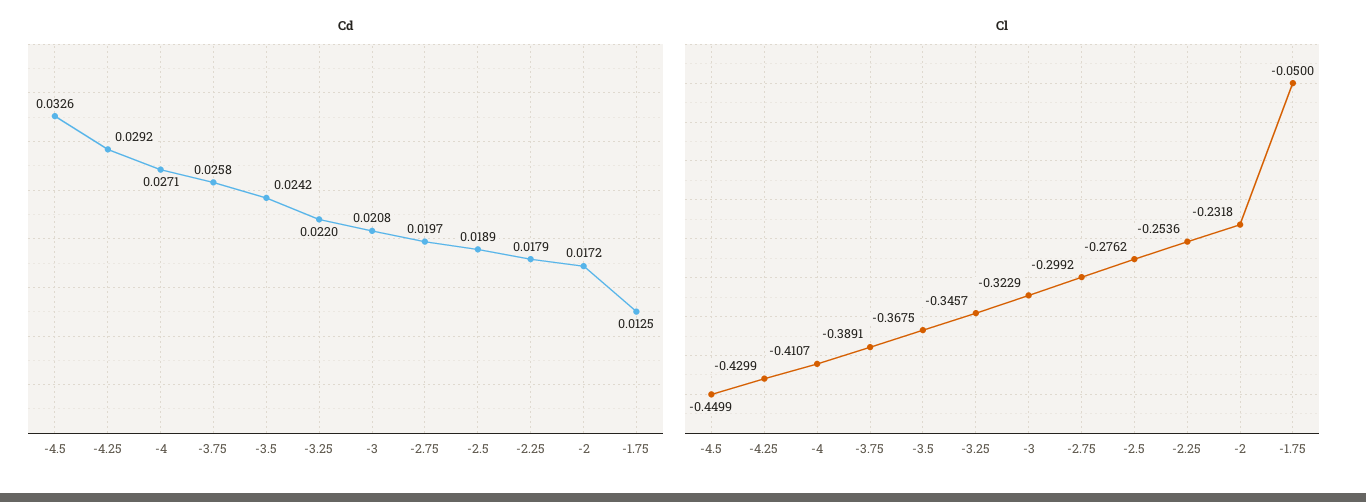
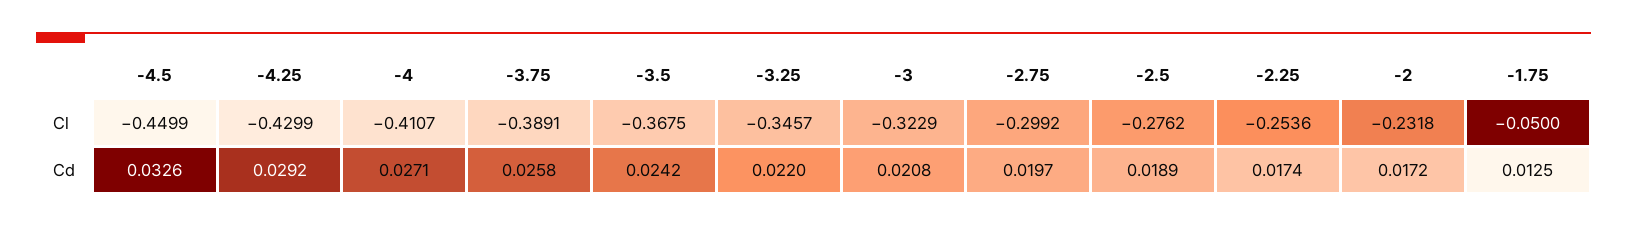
  {
    "Cd": {
      "-4.5": 0.0326,
      "-4.25": 0.0292,
      "-4": 0.0271,
      "-3.75": 0.0258,
      "-3.5": 0.0242,
      "-3.25": 0.022,
      "-3": 0.0208,
      "-2.75": 0.0197,
      "-2.5": 0.0189,
-     "-2.25": 0.0179,
+     "-2.25": 0.0174,
      "-2": 0.0172,
      "-1.75": 0.0125
    },
    "Cl": {
      "-4.5": -0.4499,
      "-4.25": -0.4299,
      "-4": -0.4107,
      "-3.75": -0.3891,
      "-3.5": -0.3675,
      "-3.25": -0.3457,
      "-3": -0.3229,
      "-2.75": -0.2992,
      "-2.5": -0.2762,
      "-2.25": -0.2536,
      "-2": -0.2318,
      "-1.75": -0.05
    }
  }

